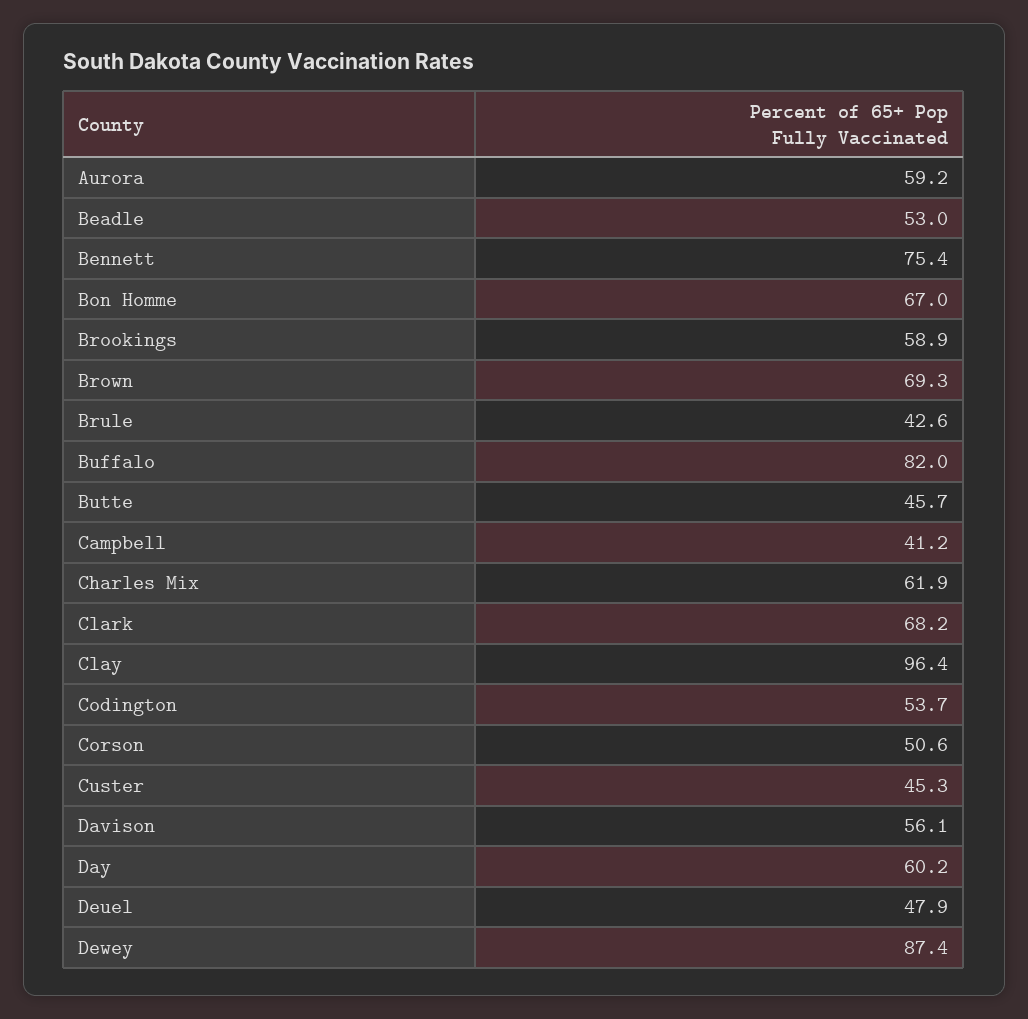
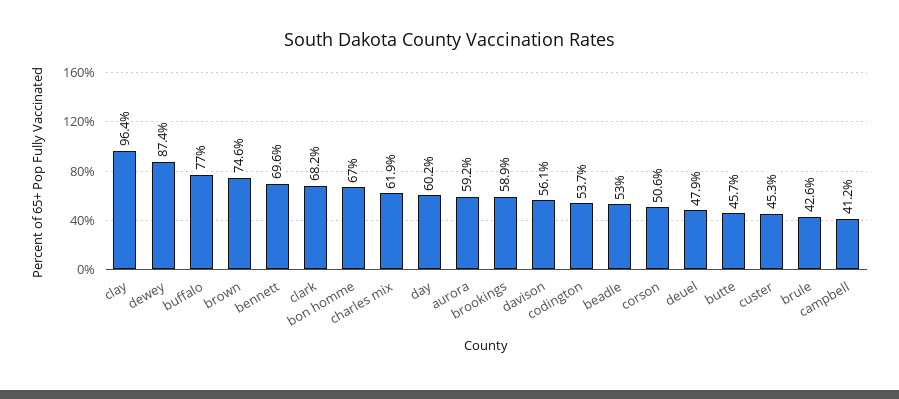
  {
    "Aurora": 59.2,
    "Beadle": 53,
-   "Bennett": 75.4,
+   "Bennett": 69.6,
    "Bon Homme": 67,
    "Brookings": 58.9,
-   "Brown": 69.3,
+   "Brown": 74.6,
    "Brule": 42.6,
-   "Buffalo": 82,
+   "Buffalo": 77,
    "Butte": 45.7,
    "Campbell": 41.2,
    "Charles Mix": 61.9,
    "Clark": 68.2,
    "Clay": 96.4,
    "Codington": 53.7,
    "Corson": 50.6,
    "Custer": 45.3,
    "Davison": 56.1,
    "Day": 60.2,
    "Deuel": 47.9,
    "Dewey": 87.4
  }

